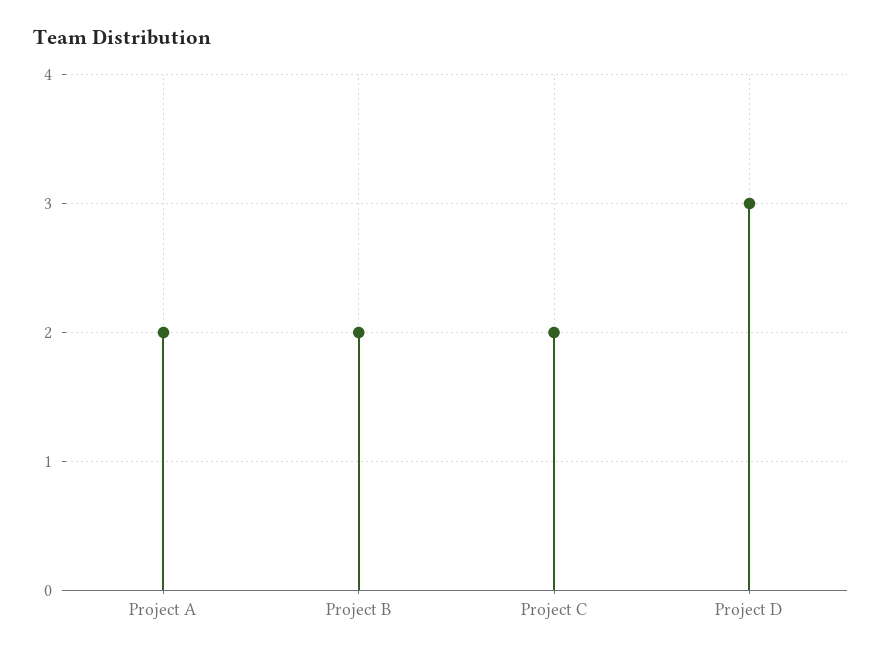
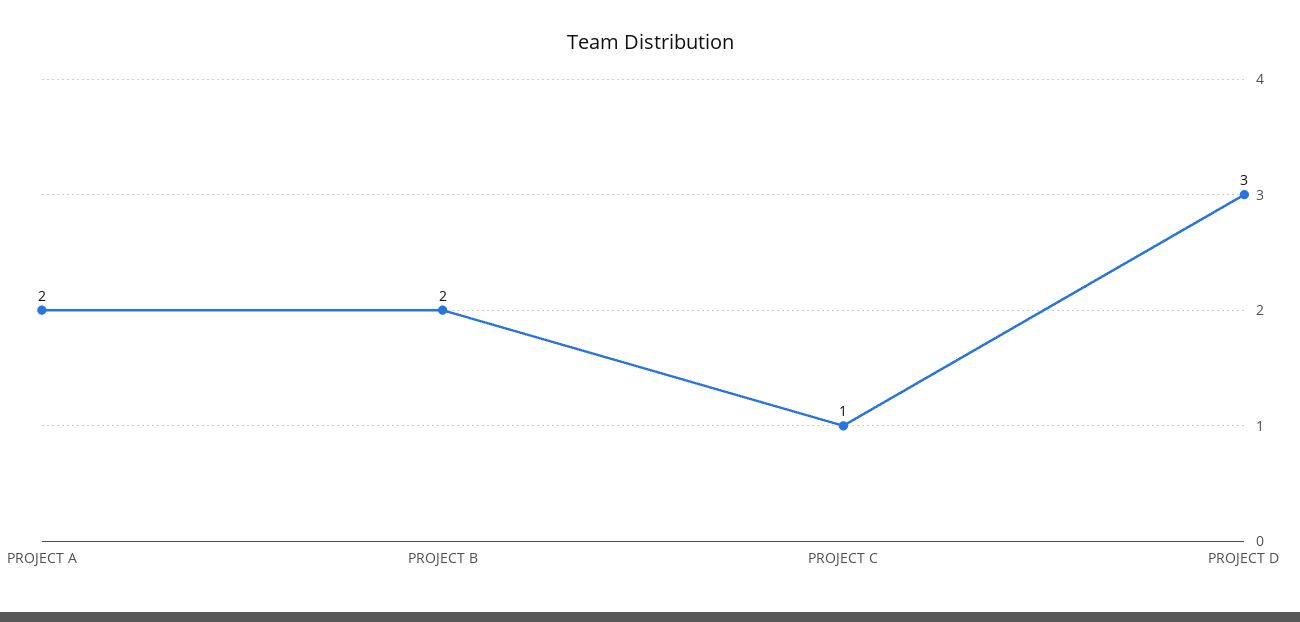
  {
    "Project A": 2,
    "Project B": 2,
-   "Project C": 2,
+   "Project C": 1,
    "Project D": 3
  }

